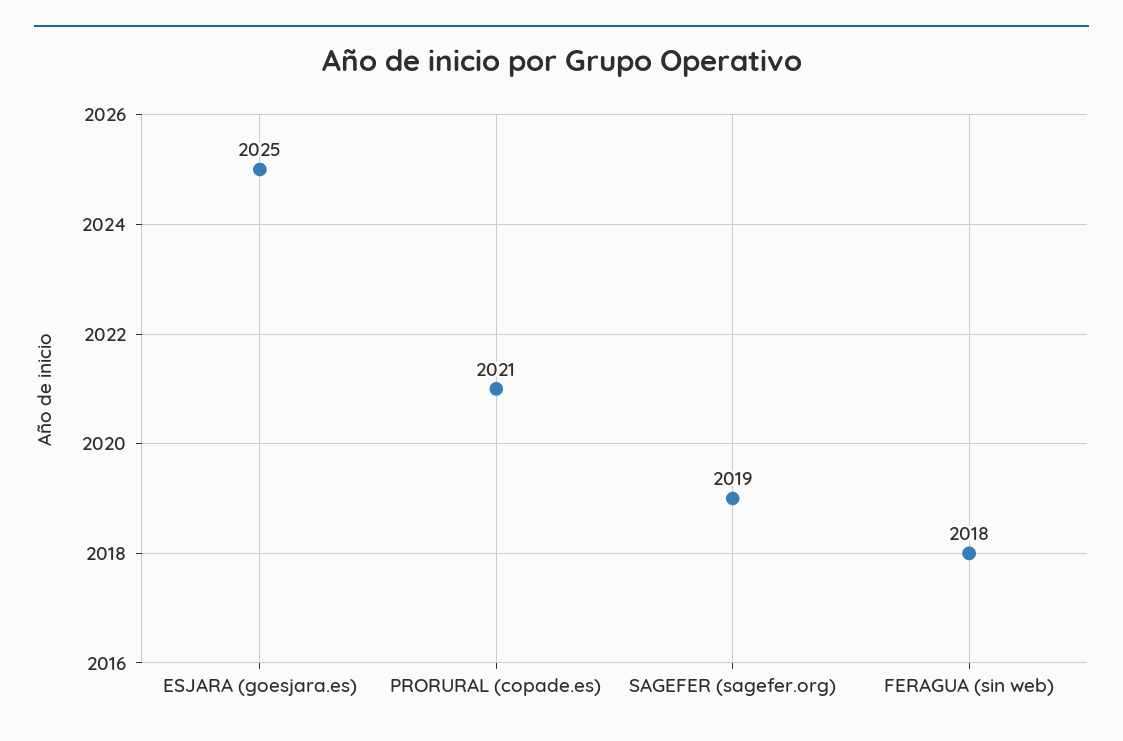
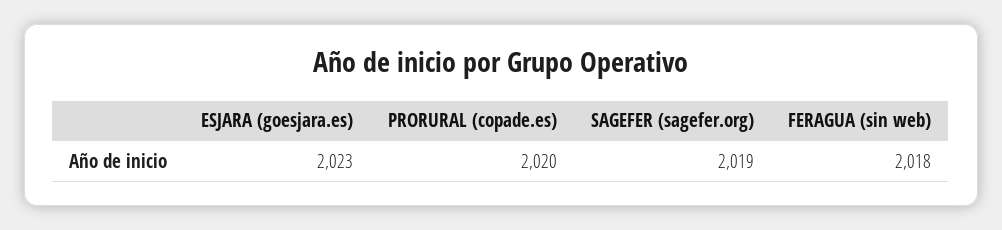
  {
-   "ESJARA (goesjara.es)": 2025,
+   "ESJARA (goesjara.es)": 2023,
-   "PRORURAL (copade.es)": 2021,
+   "PRORURAL (copade.es)": 2020,
    "SAGEFER (sagefer.org)": 2019,
    "FERAGUA (sin web)": 2018
  }

